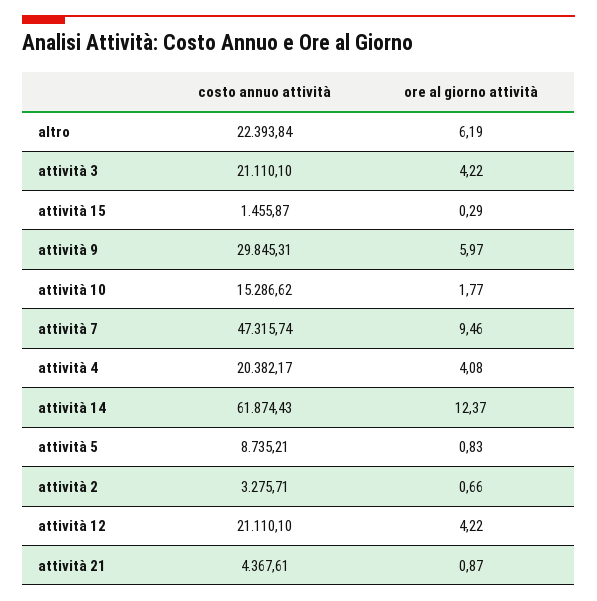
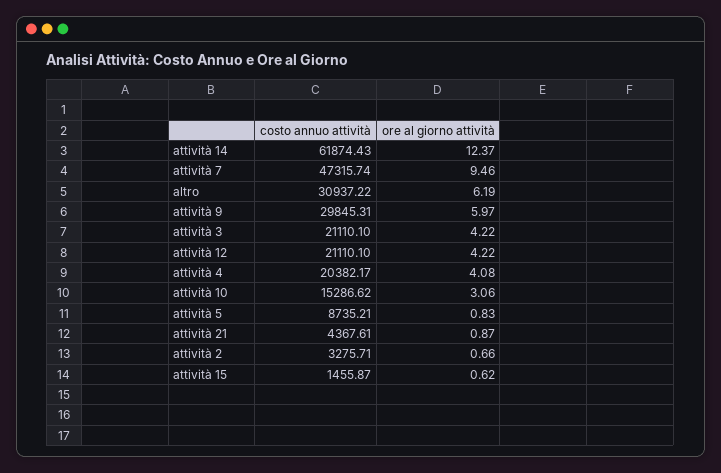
  {
    "costo annuo attività": {
-     "altro": 22393.84,
+     "altro": 30937.22,
      "attività 3": 21110.1,
      "attività 15": 1455.87,
      "attività 9": 29845.31,
      "attività 10": 15286.62,
      "attività 7": 47315.74,
      "attività 4": 20382.17,
      "attività 14": 61874.43,
      "attività 5": 8735.21,
      "attività 2": 3275.71,
      "attività 12": 21110.1,
      "attività 21": 4367.61
    },
    "ore al giorno attività": {
      "altro": 6.19,
      "attività 3": 4.22,
-     "attività 15": 0.29,
+     "attività 15": 0.62,
      "attività 9": 5.97,
-     "attività 10": 1.77,
+     "attività 10": 3.06,
      "attività 7": 9.46,
      "attività 4": 4.08,
      "attività 14": 12.37,
      "attività 5": 0.83,
      "attività 2": 0.66,
      "attività 12": 4.22,
      "attività 21": 0.87
    }
  }

